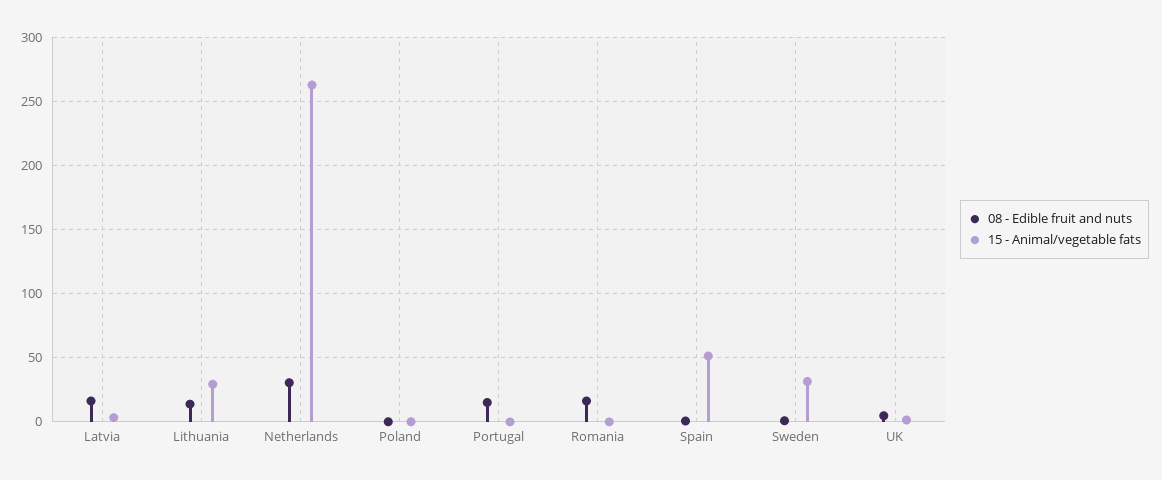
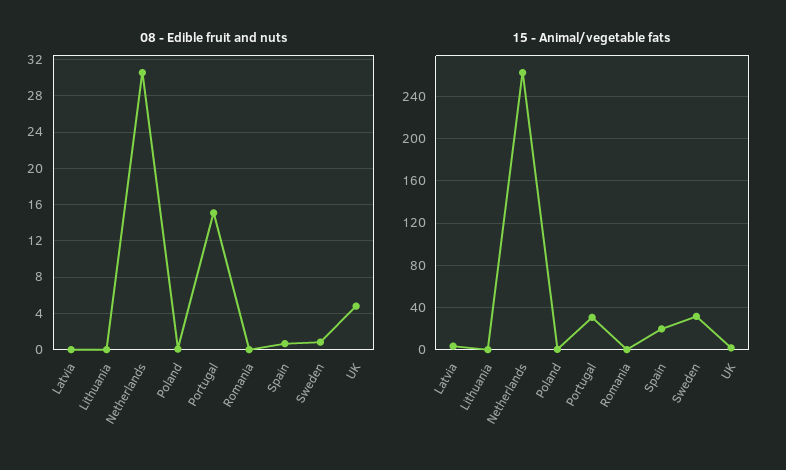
  {
    "08 - Edible fruit and nuts": {
-     "Latvia": 15,
+     "Latvia": 0,
-     "Lithuania": 15,
+     "Lithuania": 0,
      "Netherlands": 31,
      "Poland": 0,
      "Portugal": 15,
-     "Romania": 15,
+     "Romania": 0,
      "Spain": 1,
      "Sweden": 1,
      "UK": 5
    },
    "15 - Animal/vegetable fats": {
      "Latvia": 5,
-     "Lithuania": 30,
+     "Lithuania": 0,
      "Netherlands": 265,
      "Poland": 0,
-     "Portugal": 0,
+     "Portugal": 30,
      "Romania": 0,
-     "Spain": 50,
+     "Spain": 20,
      "Sweden": 30,
      "UK": 0
    }
  }

